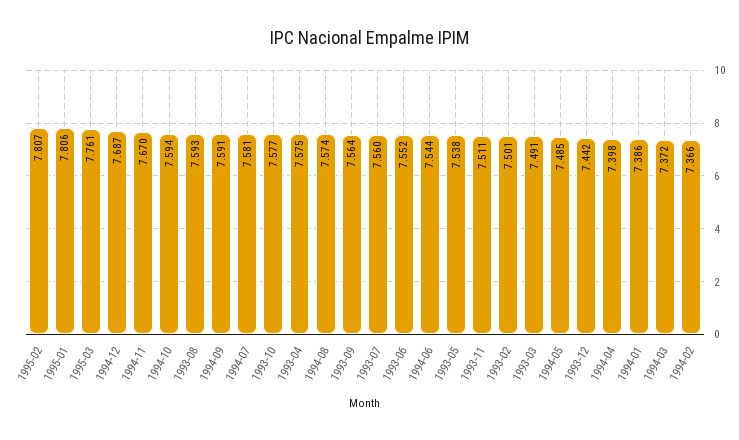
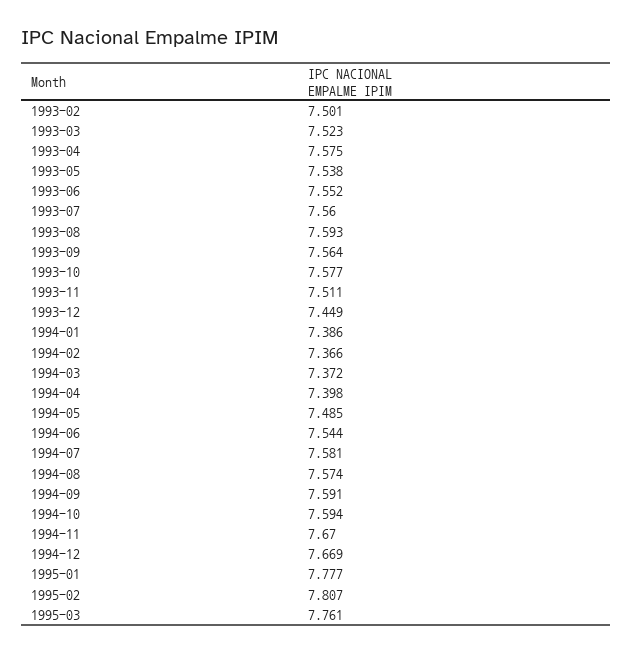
  {
    "1995-02": 7.807,
-   "1995-01": 7.806,
+   "1995-01": 7.777,
    "1995-03": 7.761,
-   "1994-12": 7.687,
+   "1994-12": 7.669,
    "1994-11": 7.67,
    "1994-10": 7.594,
    "1993-08": 7.593,
    "1994-09": 7.591,
    "1994-07": 7.581,
    "1993-10": 7.577,
    "1993-04": 7.575,
    "1994-08": 7.574,
    "1993-09": 7.564,
    "1993-07": 7.56,
    "1993-06": 7.552,
    "1994-06": 7.544,
    "1993-05": 7.538,
    "1993-11": 7.511,
    "1993-02": 7.501,
-   "1993-03": 7.491,
+   "1993-03": 7.523,
    "1994-05": 7.485,
-   "1993-12": 7.442,
+   "1993-12": 7.449,
    "1994-04": 7.398,
    "1994-01": 7.386,
    "1994-03": 7.372,
    "1994-02": 7.366
  }

